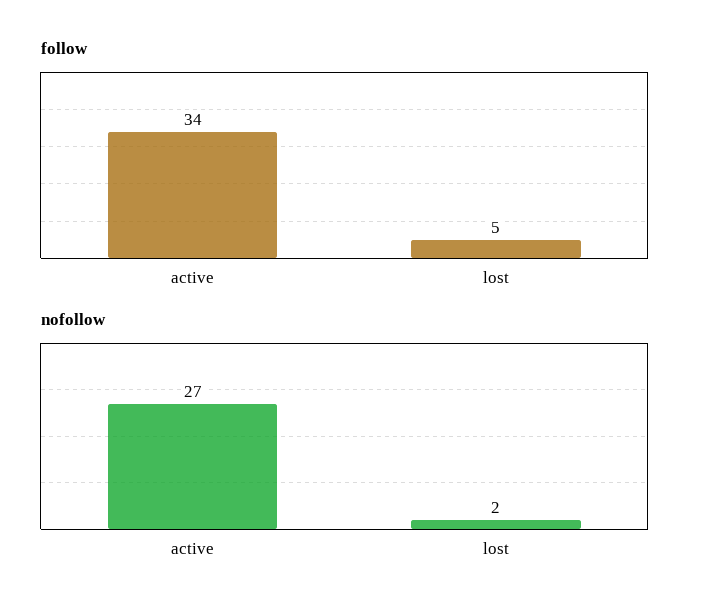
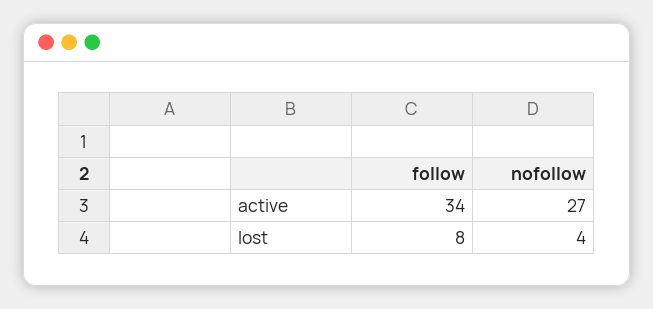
  {
    "follow": {
      "active": 34,
-     "lost": 5
+     "lost": 8
    },
    "nofollow": {
      "active": 27,
-     "lost": 2
+     "lost": 4
    }
  }

